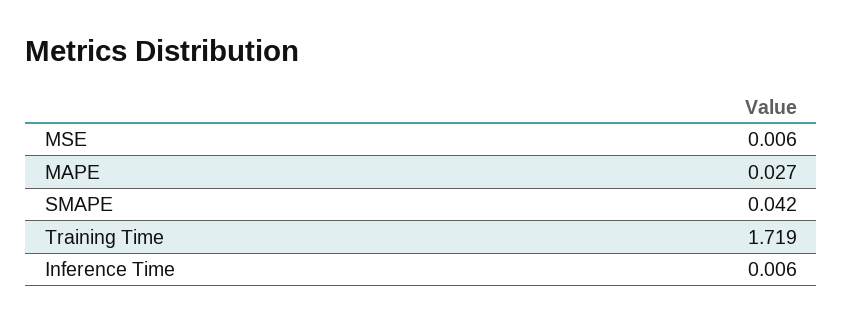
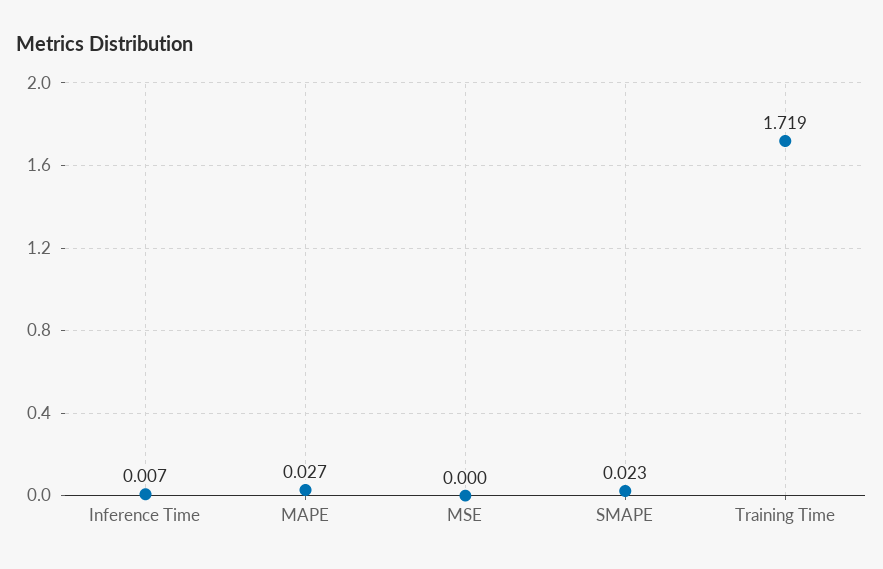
  {
-   "MSE": 0.006,
+   "MSE": 0,
    "MAPE": 0.027,
-   "SMAPE": 0.042,
+   "SMAPE": 0.023,
    "Training Time": 1.719,
-   "Inference Time": 0.006
+   "Inference Time": 0.007
  }

